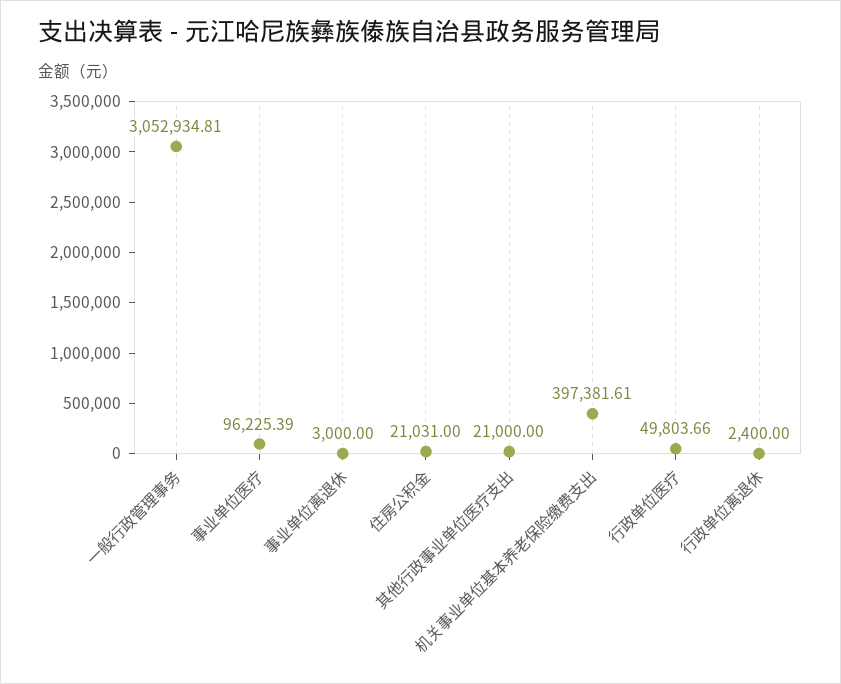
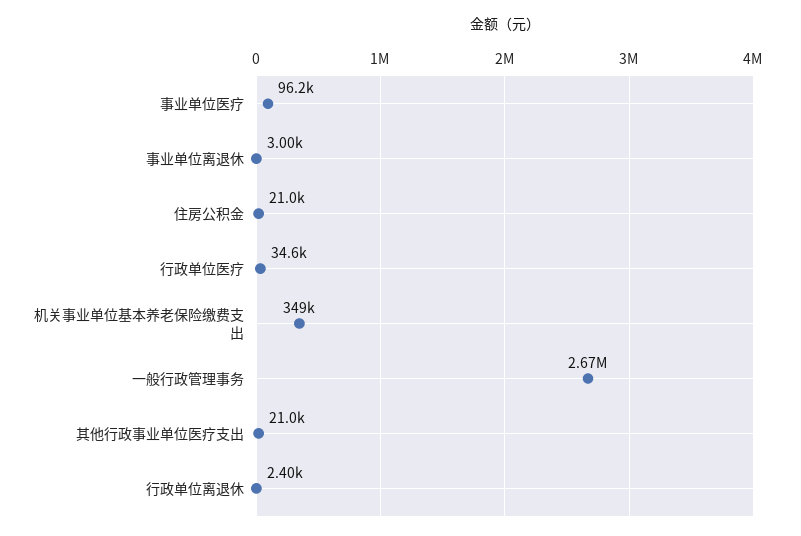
  {
-   "一般行政管理事务": 3052934.81,
+   "一般行政管理事务": 2670000,
    "事业单位医疗": 96225.39,
    "事业单位离退休": 3000,
    "住房公积金": 21031,
    "其他行政事业单位医疗支出": 21000,
-   "机关事业单位基本养老保险缴费支出": 397381.61,
+   "机关事业单位基本养老保险缴费支出": 349000,
-   "行政单位医疗": 49803.66,
+   "行政单位医疗": 34600,
    "行政单位离退休": 2400
  }

